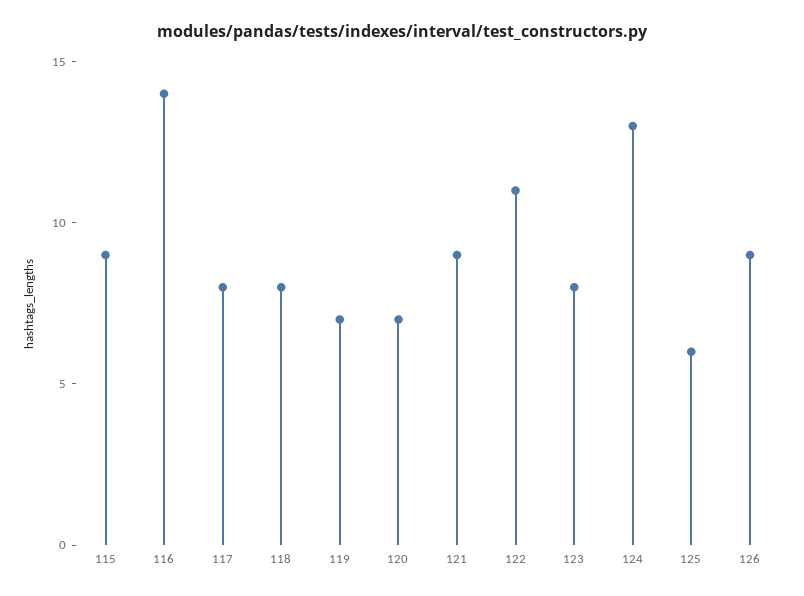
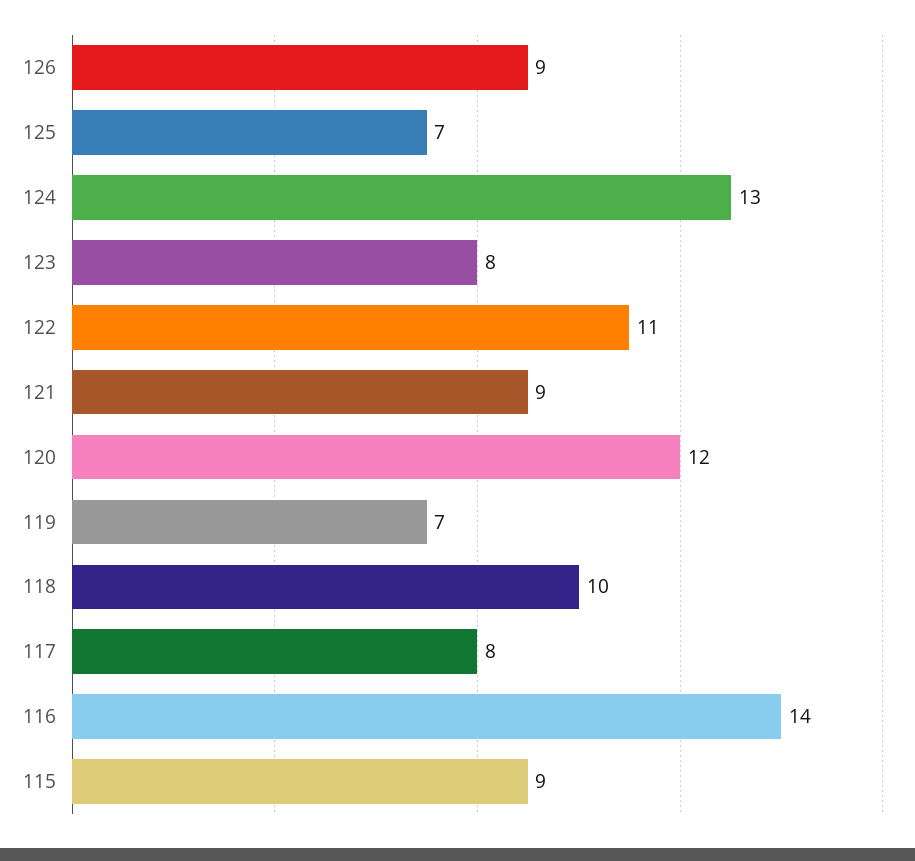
  {
    "115": 9,
    "116": 14,
    "117": 8,
-   "118": 8,
+   "118": 10,
    "119": 7,
-   "120": 7,
+   "120": 12,
    "121": 9,
    "122": 11,
    "123": 8,
    "124": 13,
-   "125": 6,
+   "125": 7,
    "126": 9
  }

